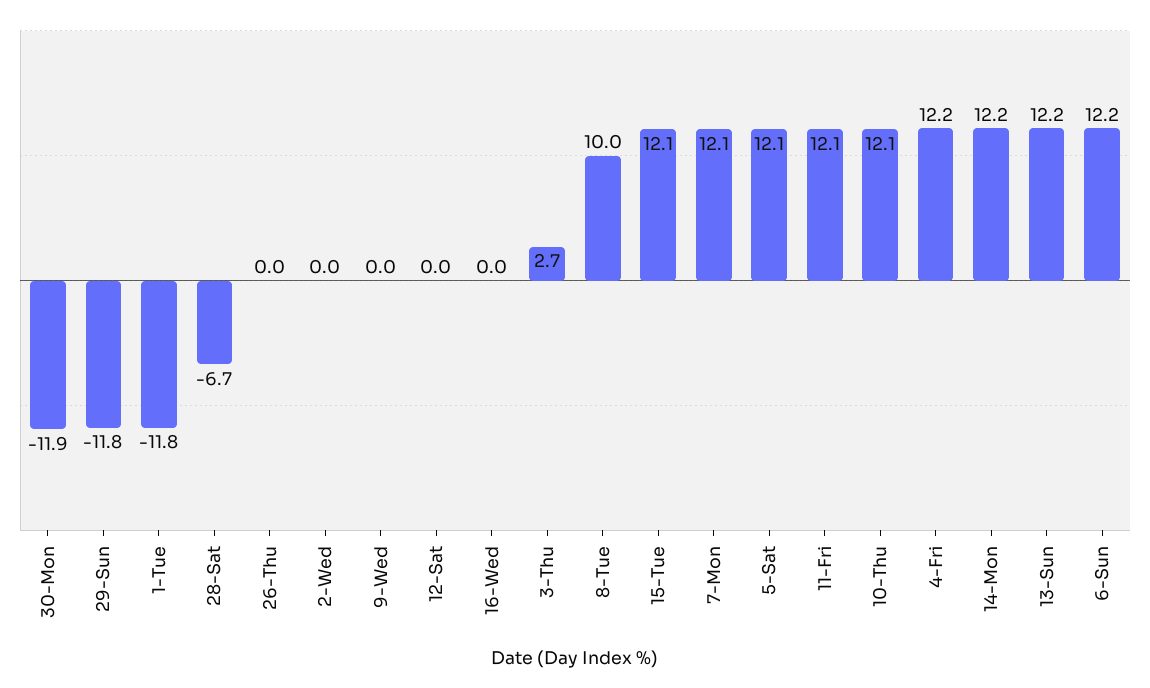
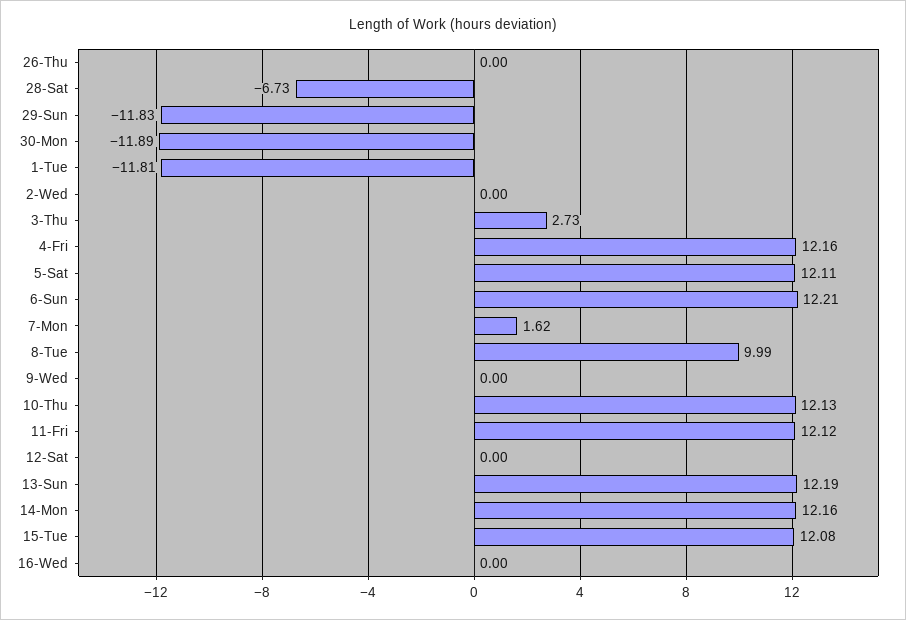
  {
    "30-Mon": -11.89,
    "29-Sun": -11.83,
    "1-Tue": -11.81,
    "28-Sat": -6.73,
    "26-Thu": 0,
    "2-Wed": 0,
    "9-Wed": 0,
    "12-Sat": 0,
    "16-Wed": 0,
    "3-Thu": 2.73,
    "8-Tue": 9.99,
    "15-Tue": 12.08,
-   "7-Mon": 12.1,
+   "7-Mon": 1.62,
    "5-Sat": 12.11,
    "11-Fri": 12.12,
    "10-Thu": 12.13,
    "4-Fri": 12.16,
    "14-Mon": 12.16,
    "13-Sun": 12.19,
    "6-Sun": 12.21
  }

